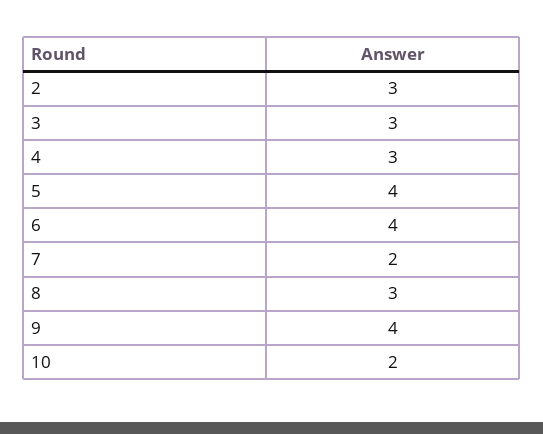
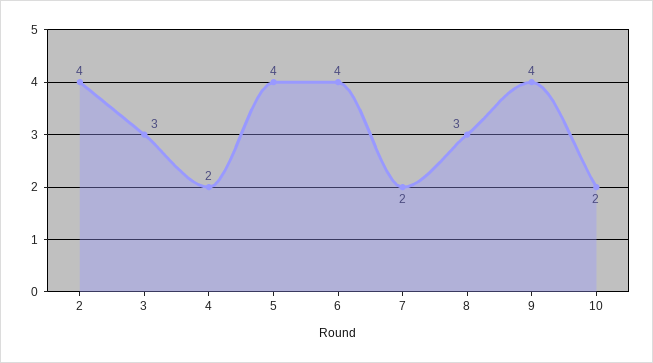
  {
-   "2": 3,
+   "2": 4,
    "3": 3,
-   "4": 3,
+   "4": 2,
    "5": 4,
    "6": 4,
    "7": 2,
    "8": 3,
    "9": 4,
    "10": 2
  }

